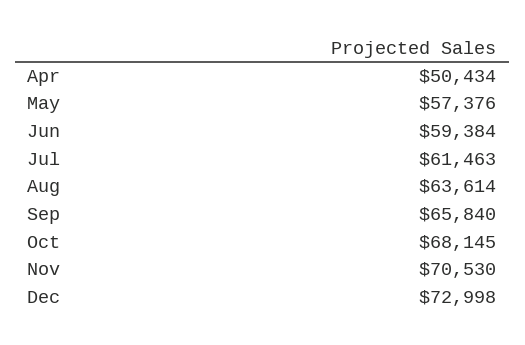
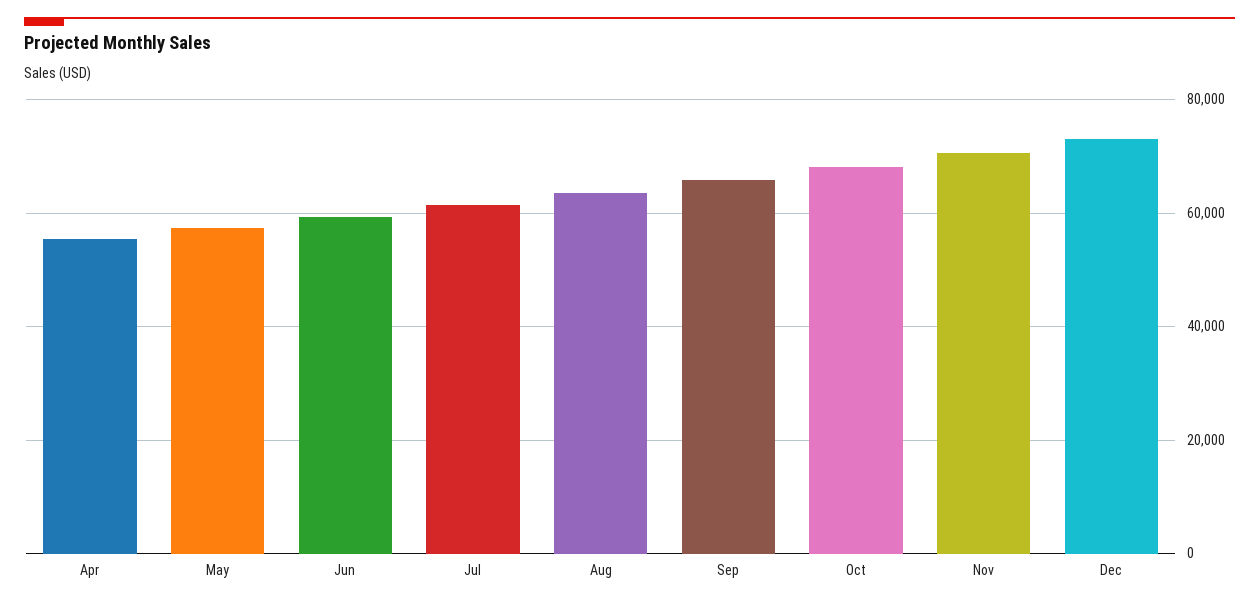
  {
-   "Apr": 50434,
+   "Apr": 56000,
    "May": 57376,
    "Jun": 59384,
    "Jul": 61463,
    "Aug": 63614,
    "Sep": 65840,
    "Oct": 68145,
    "Nov": 70530,
    "Dec": 72998
  }

